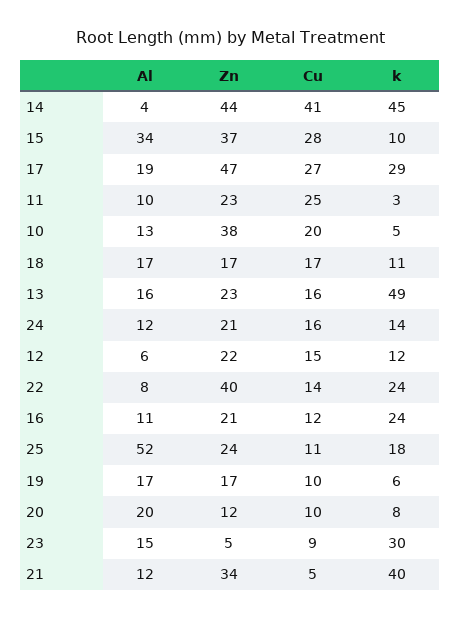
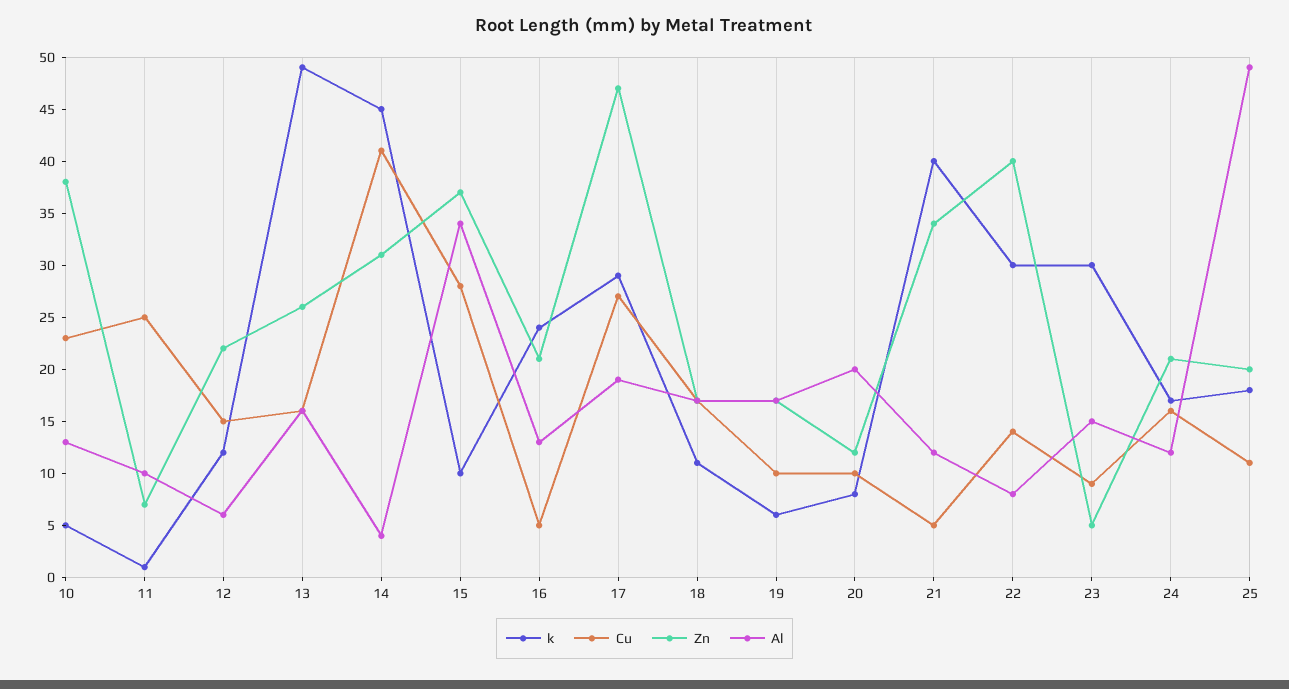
  {
    "Al": {
      "14": 4,
      "15": 34,
      "17": 19,
      "11": 10,
      "10": 13,
      "18": 17,
      "13": 16,
      "24": 12,
      "12": 6,
      "22": 8,
-     "16": 11,
+     "16": 13,
-     "25": 52,
+     "25": 49,
      "19": 17,
      "20": 20,
      "23": 15,
      "21": 12
    },
    "Zn": {
-     "14": 44,
+     "14": 31,
      "15": 37,
      "17": 47,
-     "11": 23,
+     "11": 7,
      "10": 38,
      "18": 17,
-     "13": 23,
+     "13": 26,
      "24": 21,
      "12": 22,
      "22": 40,
      "16": 21,
-     "25": 24,
+     "25": 20,
      "19": 17,
      "20": 12,
      "23": 5,
      "21": 34
    },
    "Cu": {
      "14": 41,
      "15": 28,
      "17": 27,
      "11": 25,
-     "10": 20,
+     "10": 23,
      "18": 17,
      "13": 16,
      "24": 16,
      "12": 15,
      "22": 14,
-     "16": 12,
+     "16": 5,
      "25": 11,
      "19": 10,
      "20": 10,
      "23": 9,
      "21": 5
    },
    "k": {
      "14": 45,
      "15": 10,
      "17": 29,
-     "11": 3,
+     "11": 1,
      "10": 5,
      "18": 11,
      "13": 49,
-     "24": 14,
+     "24": 17,
      "12": 12,
-     "22": 24,
+     "22": 30,
      "16": 24,
      "25": 18,
      "19": 6,
      "20": 8,
      "23": 30,
      "21": 40
    }
  }

